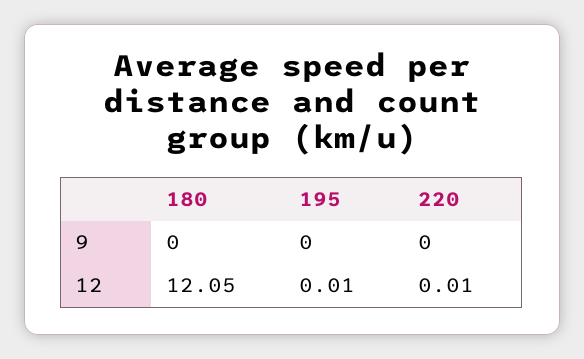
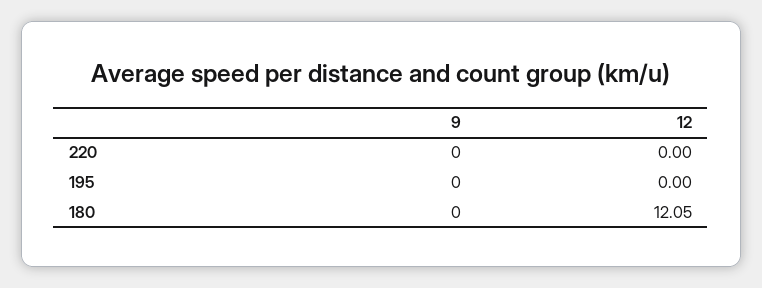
  {
    "180": {
      "9": 0,
      "12": 12.05
    },
    "195": {
      "9": 0,
-     "12": 0.01
+     "12": 0
    },
    "220": {
      "9": 0,
-     "12": 0.01
+     "12": 0
    }
  }

